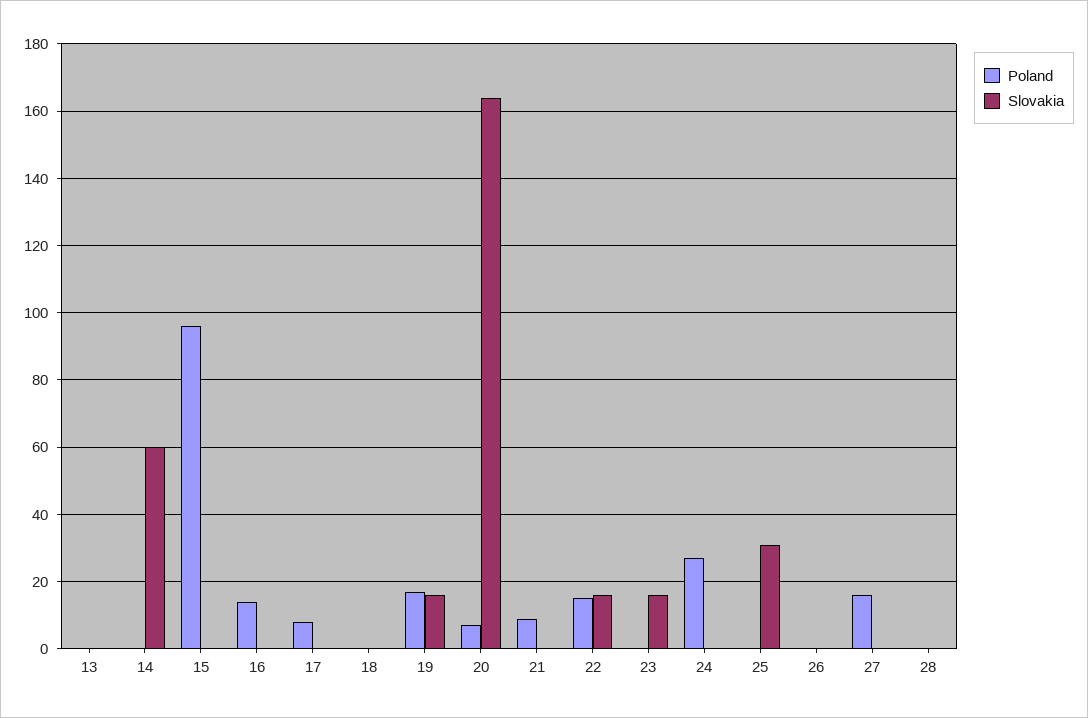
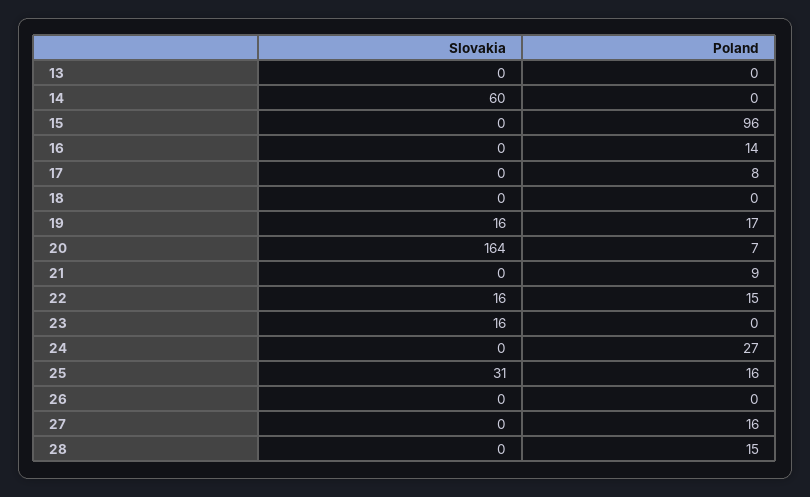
  {
    "Poland": {
      "13": 0,
      "14": 0,
      "15": 96,
      "16": 14,
      "17": 8,
      "18": 0,
      "19": 17,
      "20": 7,
      "21": 9,
      "22": 15,
      "23": 0,
      "24": 27,
-     "25": 0,
+     "25": 16,
      "26": 0,
      "27": 16,
-     "28": 0
+     "28": 15
    },
    "Slovakia": {
      "13": 0,
      "14": 60,
      "15": 0,
      "16": 0,
      "17": 0,
      "18": 0,
      "19": 16,
      "20": 164,
      "21": 0,
      "22": 16,
      "23": 16,
      "24": 0,
      "25": 31,
      "26": 0,
      "27": 0,
      "28": 0
    }
  }

